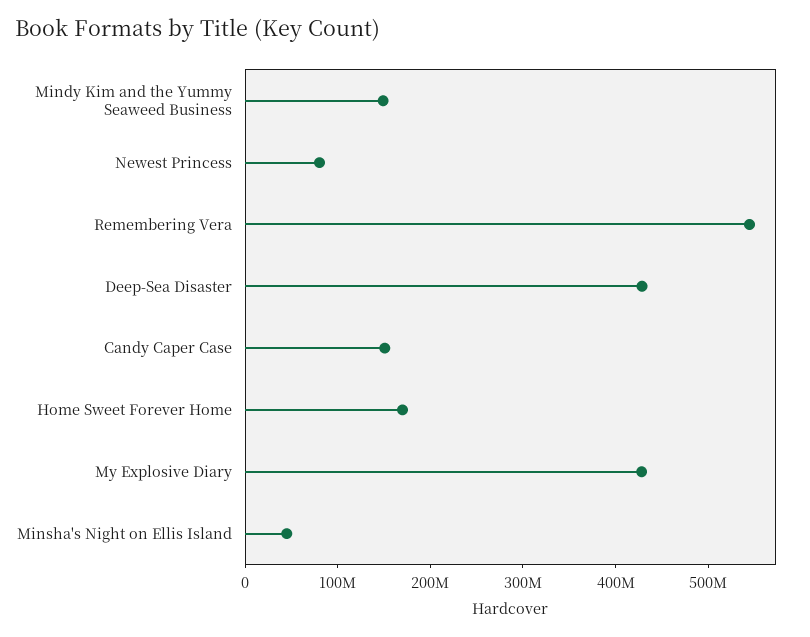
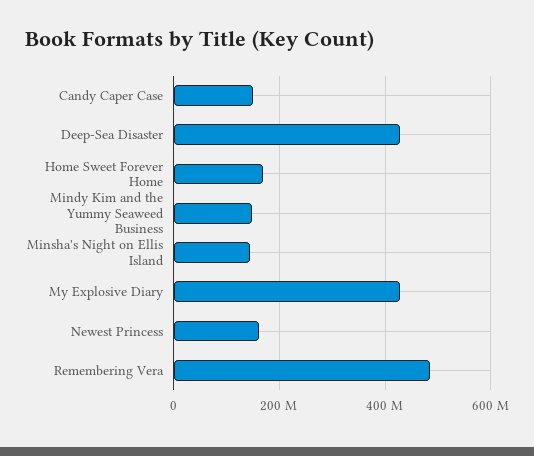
  {
    "Mindy Kim and the Yummy Seaweed Business": 140000000,
-   "Newest Princess": 80000000,
+   "Newest Princess": 160000000,
-   "Remembering Vera": 540000000,
+   "Remembering Vera": 480000000,
    "Deep-Sea Disaster": 420000000,
    "Candy Caper Case": 160000000,
    "Home Sweet Forever Home": 180000000,
    "My Explosive Diary": 420000000,
-   "Minsha's Night on Ellis Island": 40000000
+   "Minsha's Night on Ellis Island": 140000000
  }

